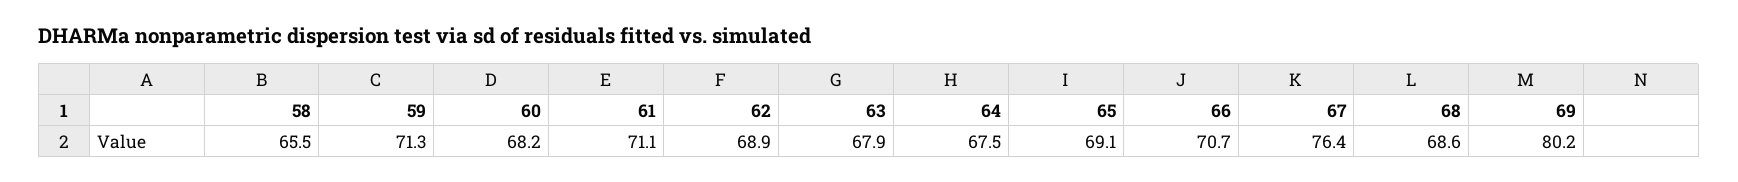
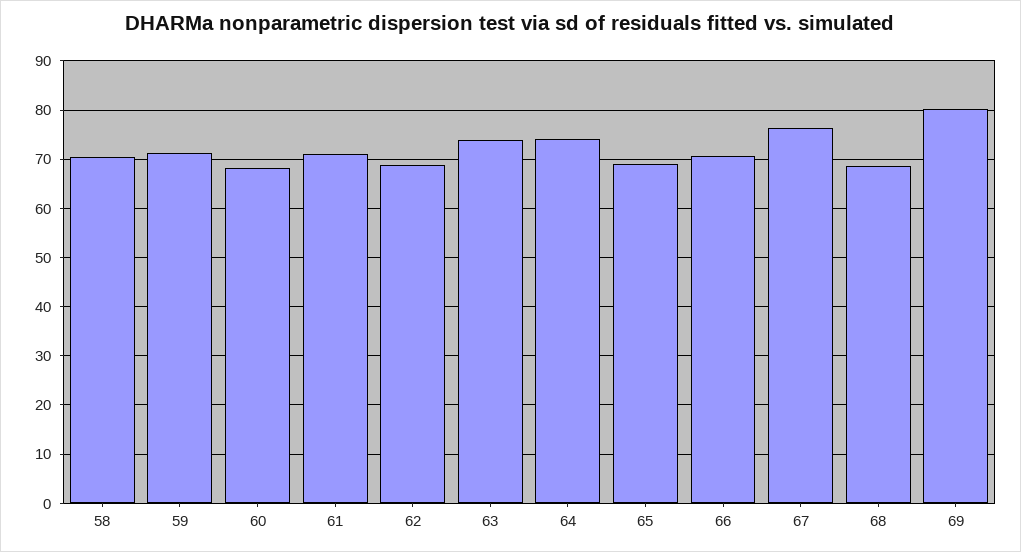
  {
-   "58": 65.5,
+   "58": 70,
    "59": 71.3,
    "60": 68.2,
    "61": 71.1,
    "62": 68.9,
-   "63": 67.9,
+   "63": 74,
-   "64": 67.5,
+   "64": 74,
    "65": 69.1,
    "66": 70.7,
    "67": 76.4,
    "68": 68.6,
    "69": 80.2
  }

